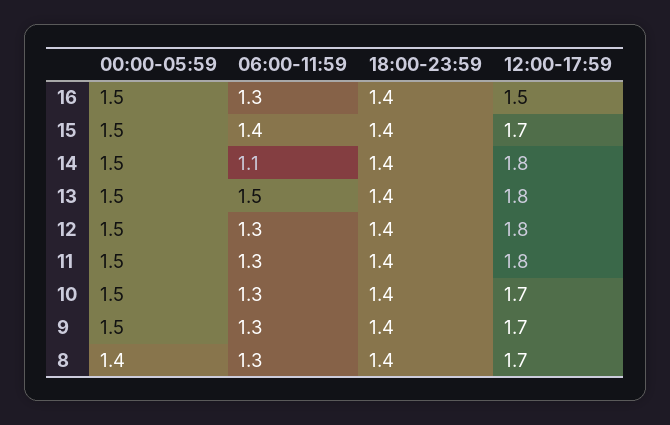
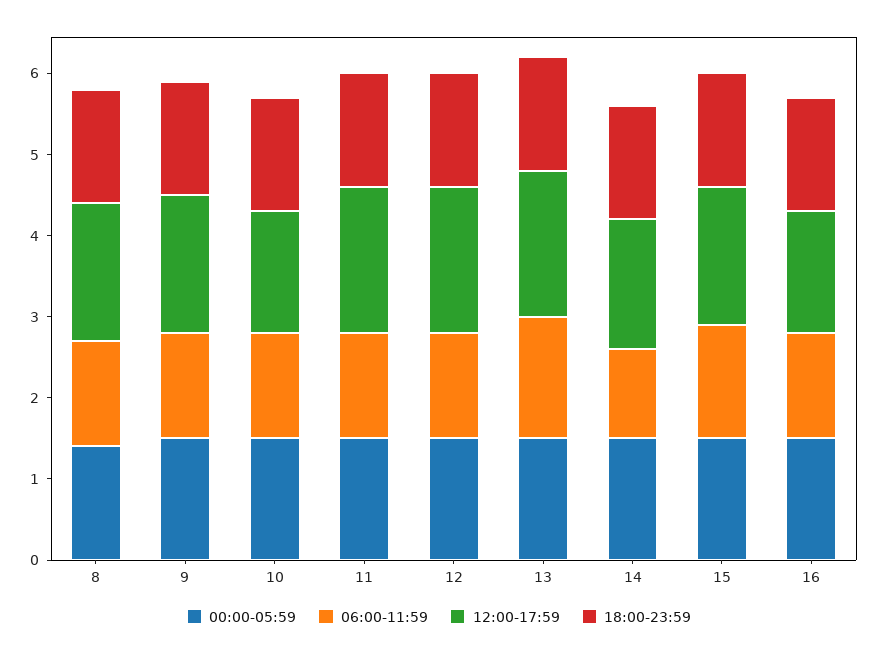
  {
    "00:00-05:59": {
      "16": 1.5,
      "15": 1.5,
      "14": 1.5,
      "13": 1.5,
      "12": 1.5,
      "11": 1.5,
      "10": 1.5,
      "9": 1.5,
      "8": 1.4
    },
    "06:00-11:59": {
      "16": 1.3,
      "15": 1.4,
      "14": 1.1,
      "13": 1.5,
      "12": 1.3,
      "11": 1.3,
      "10": 1.3,
      "9": 1.3,
      "8": 1.3
    },
    "18:00-23:59": {
      "16": 1.4,
      "15": 1.4,
      "14": 1.4,
      "13": 1.4,
      "12": 1.4,
      "11": 1.4,
      "10": 1.4,
      "9": 1.4,
      "8": 1.4
    },
    "12:00-17:59": {
      "16": 1.5,
      "15": 1.7,
-     "14": 1.8,
+     "14": 1.6,
      "13": 1.8,
      "12": 1.8,
      "11": 1.8,
-     "10": 1.7,
+     "10": 1.5,
      "9": 1.7,
      "8": 1.7
    }
  }

